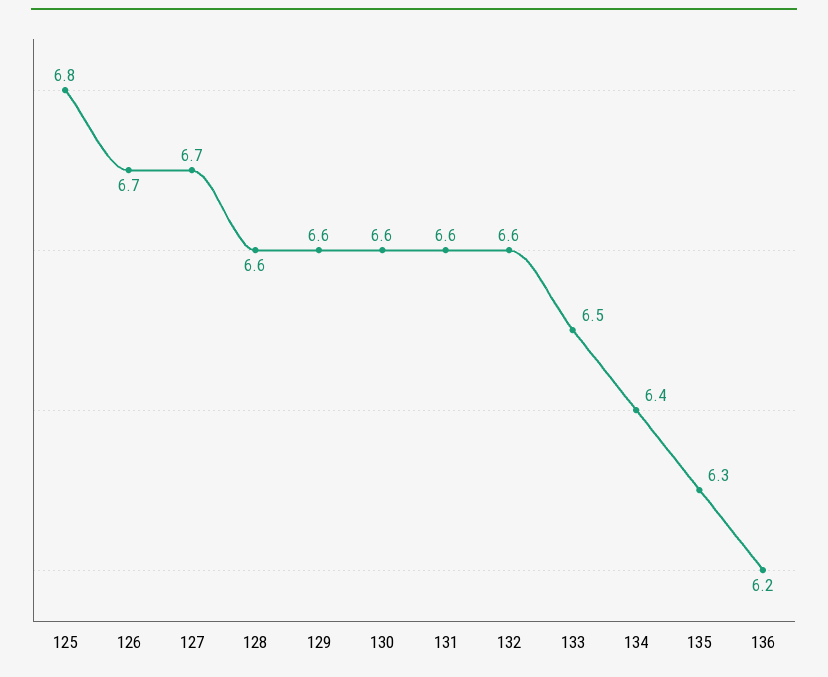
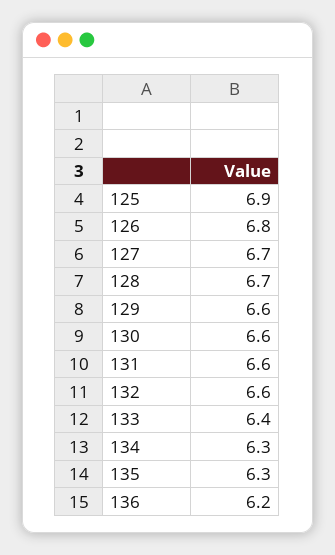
  {
-   "125": 6.8,
+   "125": 6.9,
-   "126": 6.7,
+   "126": 6.8,
    "127": 6.7,
-   "128": 6.6,
+   "128": 6.7,
    "129": 6.6,
    "130": 6.6,
    "131": 6.6,
    "132": 6.6,
-   "133": 6.5,
+   "133": 6.4,
-   "134": 6.4,
+   "134": 6.3,
    "135": 6.3,
    "136": 6.2
  }

